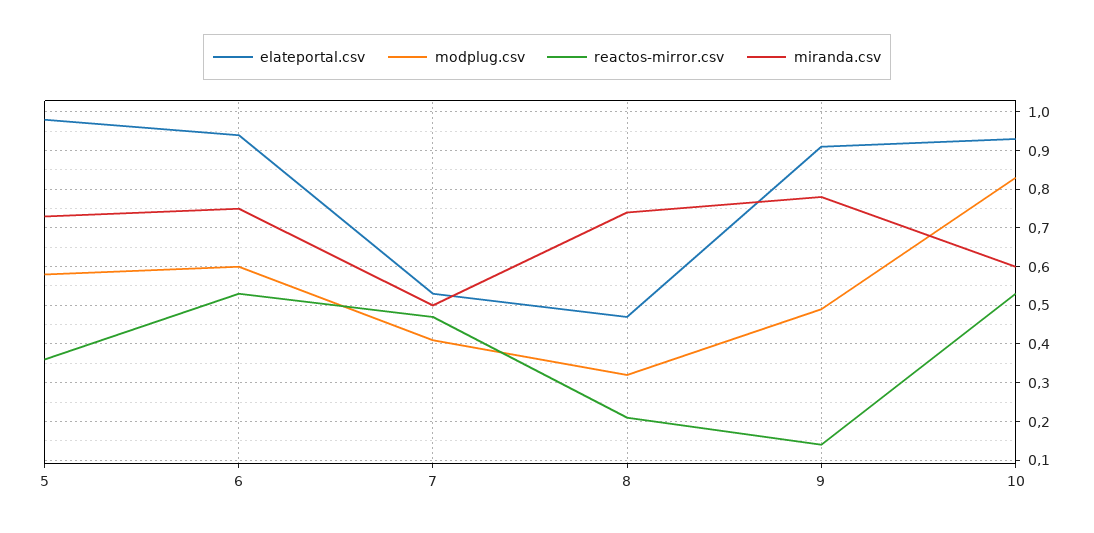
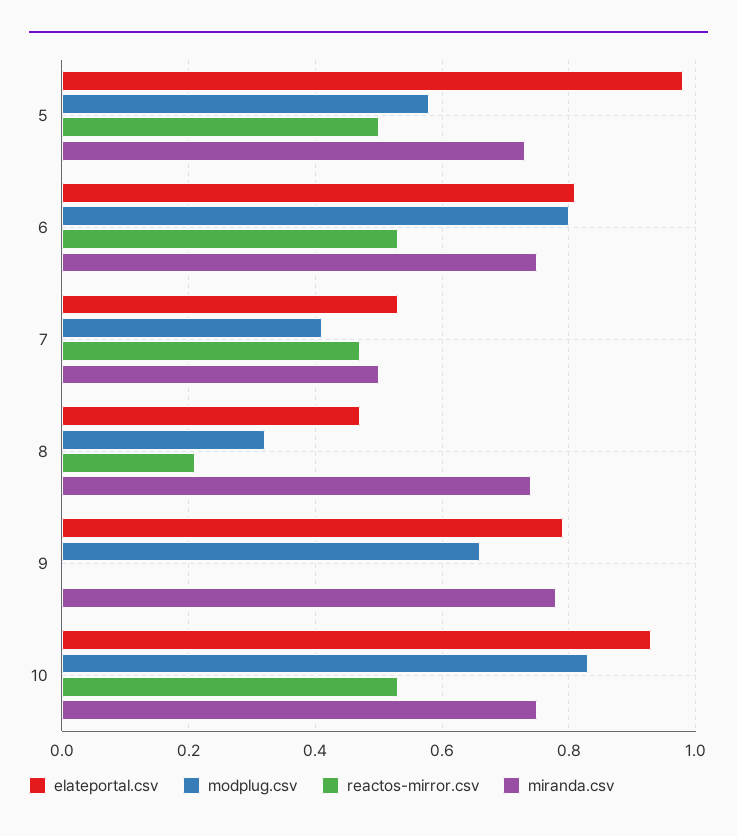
  {
    "elateportal.csv": {
      "5": 1,
-     "6": 0.95,
+     "6": 0.8,
      "7": 0.55,
      "8": 0.45,
-     "9": 0.9,
+     "9": 0.8,
      "10": 0.95
    },
    "modplug.csv": {
      "5": 0.6,
-     "6": 0.6,
+     "6": 0.8,
      "7": 0.4,
      "8": 0.3,
-     "9": 0.5,
+     "9": 0.65,
      "10": 0.85
    },
    "reactos-mirror.csv": {
-     "5": 0.35,
+     "5": 0.5,
      "6": 0.55,
      "7": 0.45,
      "8": 0.2,
-     "9": 0.15,
+     "9": 0,
      "10": 0.55
    },
    "miranda.csv": {
      "5": 0.75,
      "6": 0.75,
      "7": 0.5,
      "8": 0.75,
      "9": 0.8,
-     "10": 0.6
+     "10": 0.75
    }
  }

